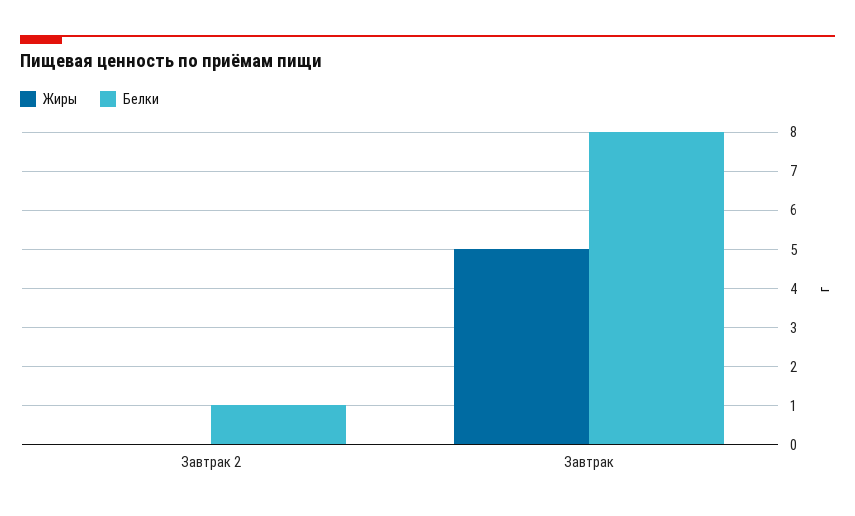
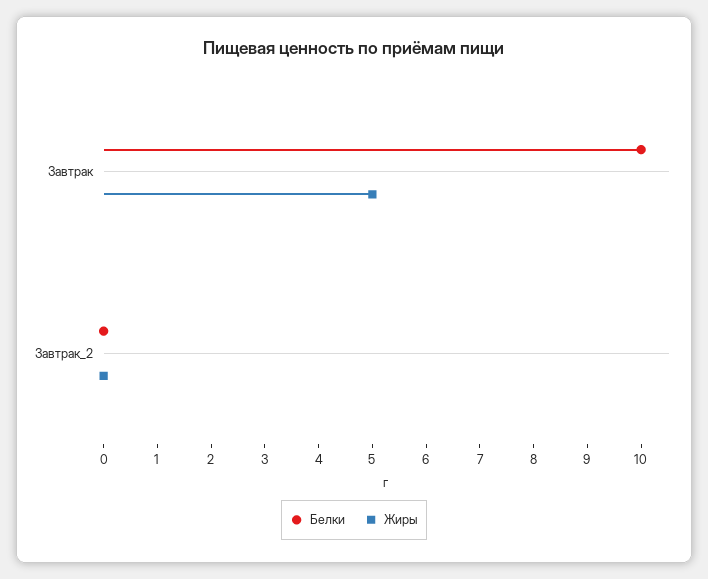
  {
    "Жиры": {
      "Завтрак 2": 0,
      "Завтрак": 5
    },
    "Белки": {
-     "Завтрак 2": 1,
+     "Завтрак 2": 0,
-     "Завтрак": 8
+     "Завтрак": 10
    }
  }

